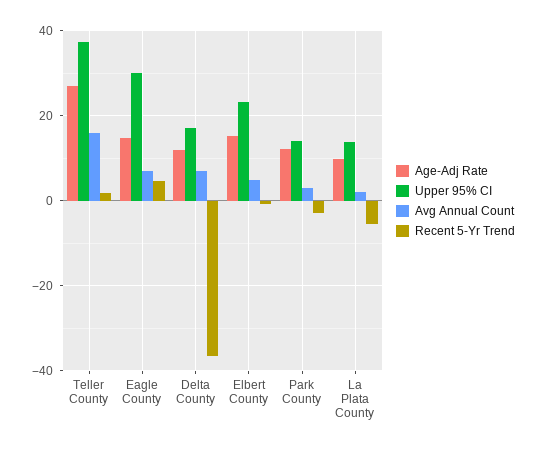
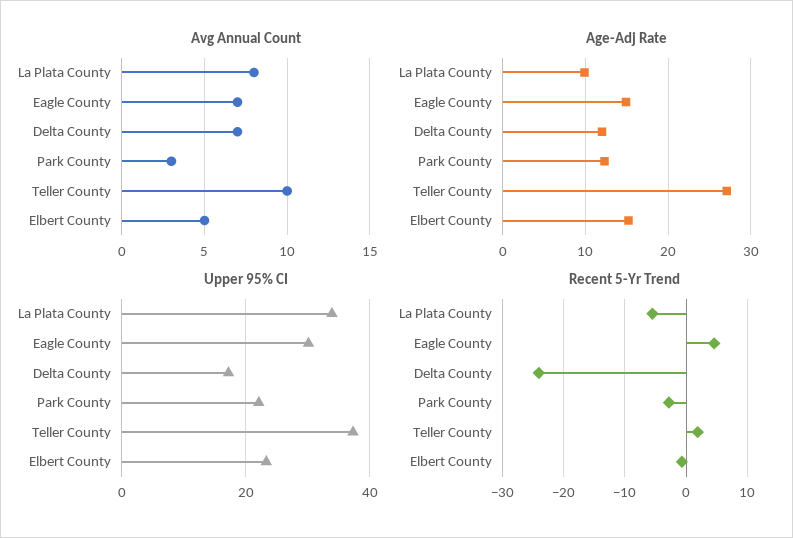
  {
    "Age-Adj Rate": {
      "Teller County": 27,
      "Eagle County": 15,
      "Delta County": 12,
      "Elbert County": 15,
      "Park County": 12,
      "La Plata County": 10
    },
    "Upper 95% CI": {
      "Teller County": 38,
      "Eagle County": 30,
      "Delta County": 18,
      "Elbert County": 24,
-     "Park County": 14,
+     "Park County": 22,
-     "La Plata County": 14
+     "La Plata County": 34
    },
    "Avg Annual Count": {
-     "Teller County": 16,
+     "Teller County": 10,
      "Eagle County": 7,
      "Delta County": 7,
      "Elbert County": 5,
      "Park County": 3,
-     "La Plata County": 2
+     "La Plata County": 8
    },
    "Recent 5-Yr Trend": {
      "Teller County": 2,
      "Eagle County": 5,
-     "Delta County": -36,
+     "Delta County": -24,
      "Elbert County": -1,
      "Park County": -3,
      "La Plata County": -6
    }
  }

